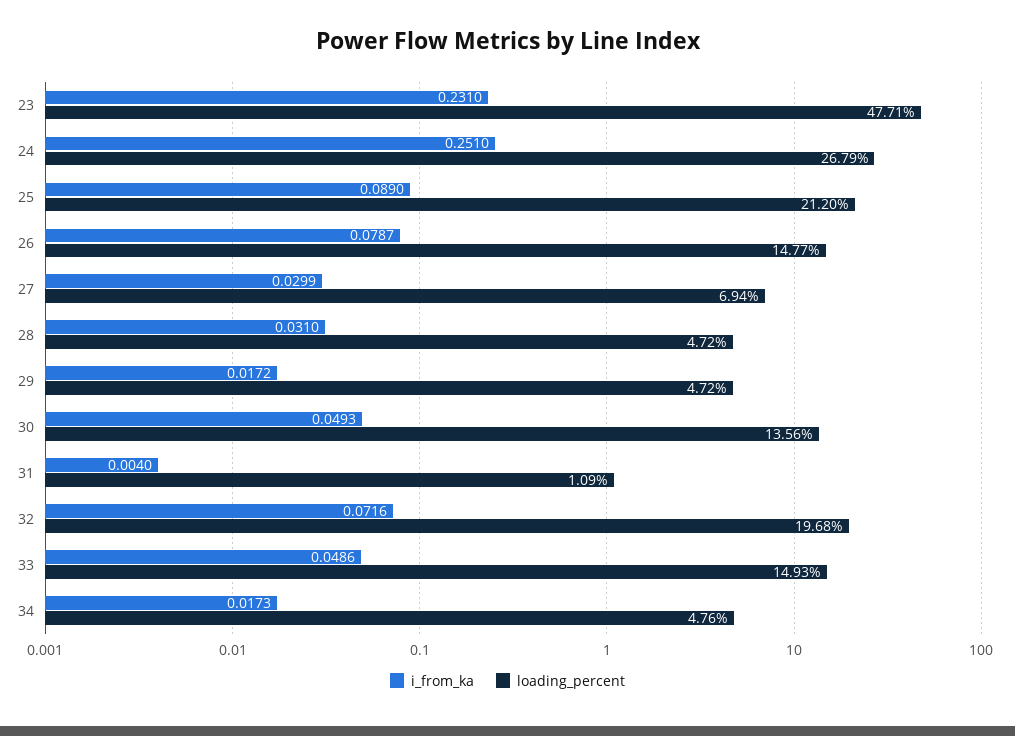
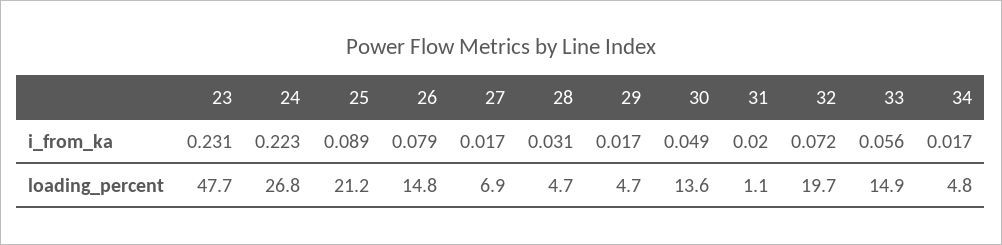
  {
    "i_from_ka": {
      "23": 0.231,
-     "24": 0.251,
+     "24": 0.223,
      "25": 0.089,
      "26": 0.0787,
-     "27": 0.0299,
+     "27": 0.017,
      "28": 0.031,
      "29": 0.0172,
      "30": 0.0493,
-     "31": 0.004,
+     "31": 0.02,
      "32": 0.0716,
-     "33": 0.0486,
+     "33": 0.056,
      "34": 0.0173
    },
    "loading_percent": {
      "23": 47.71,
      "24": 26.79,
      "25": 21.2,
      "26": 14.77,
      "27": 6.94,
      "28": 4.72,
      "29": 4.72,
      "30": 13.56,
      "31": 1.09,
      "32": 19.68,
      "33": 14.93,
      "34": 4.76
    }
  }

